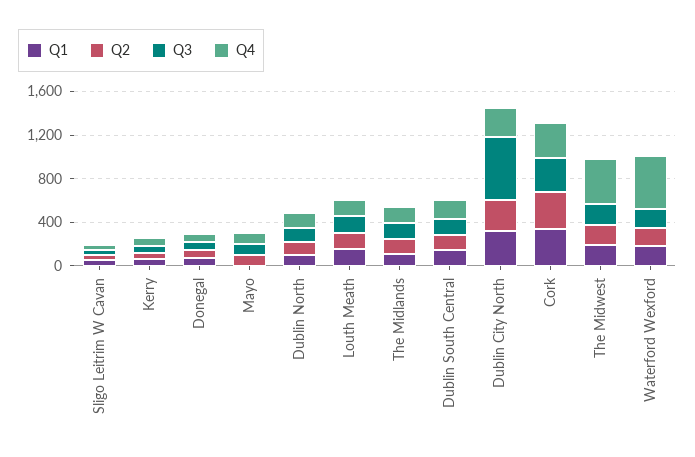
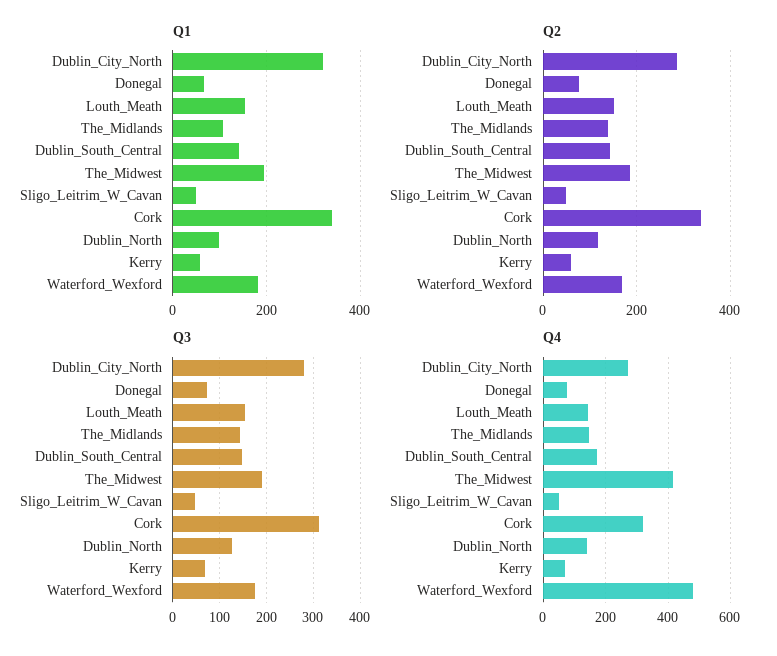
  {
    "Q1": {
      "Sligo Leitrim W Cavan": 60,
      "Kerry": 60,
      "Donegal": 60,
-     "Mayo": 0,
      "Dublin North": 100,
      "Louth Meath": 160,
      "The Midlands": 100,
      "Dublin South Central": 140,
      "Dublin City North": 320,
      "Cork": 340,
      "The Midwest": 200,
      "Waterford Wexford": 180
    },
    "Q2": {
      "Sligo Leitrim W Cavan": 40,
      "Kerry": 60,
      "Donegal": 80,
-     "Mayo": 100,
      "Dublin North": 120,
      "Louth Meath": 160,
      "The Midlands": 140,
      "Dublin South Central": 140,
      "Dublin City North": 280,
      "Cork": 340,
      "The Midwest": 180,
      "Waterford Wexford": 160
    },
    "Q3": {
      "Sligo Leitrim W Cavan": 40,
      "Kerry": 60,
      "Donegal": 80,
-     "Mayo": 100,
      "Dublin North": 120,
      "Louth Meath": 160,
      "The Midlands": 140,
      "Dublin South Central": 140,
-     "Dublin City North": 600,
+     "Dublin City North": 280,
      "Cork": 320,
      "The Midwest": 200,
      "Waterford Wexford": 180
    },
    "Q4": {
      "Sligo Leitrim W Cavan": 60,
      "Kerry": 60,
      "Donegal": 80,
-     "Mayo": 100,
      "Dublin North": 140,
      "Louth Meath": 140,
      "The Midlands": 140,
      "Dublin South Central": 180,
      "Dublin City North": 280,
      "Cork": 320,
      "The Midwest": 420,
      "Waterford Wexford": 480
    }
  }

